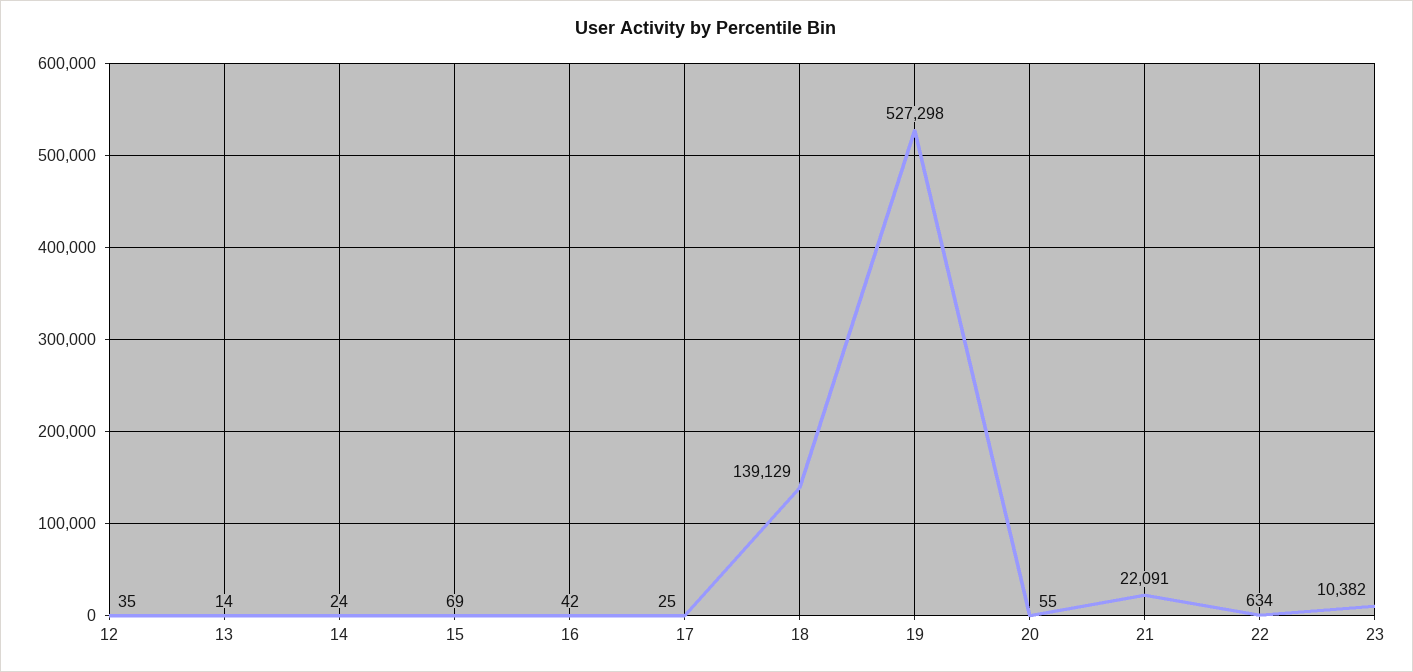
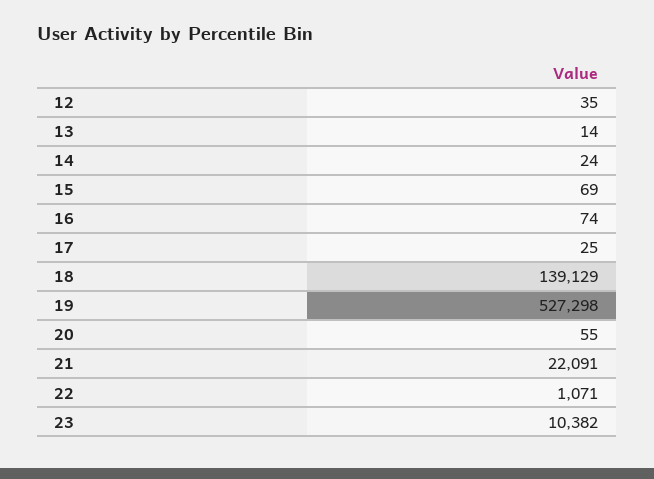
  {
    "12": 35,
    "13": 14,
    "14": 24,
    "15": 69,
-   "16": 42,
+   "16": 74,
    "17": 25,
    "18": 139129,
    "19": 527298,
    "20": 55,
    "21": 22091,
-   "22": 634,
+   "22": 1071,
    "23": 10382
  }

